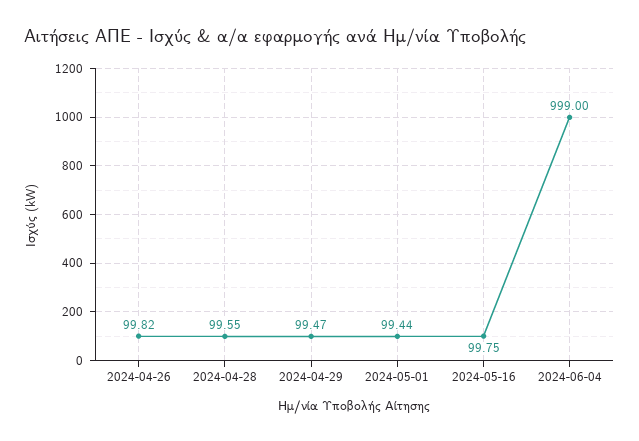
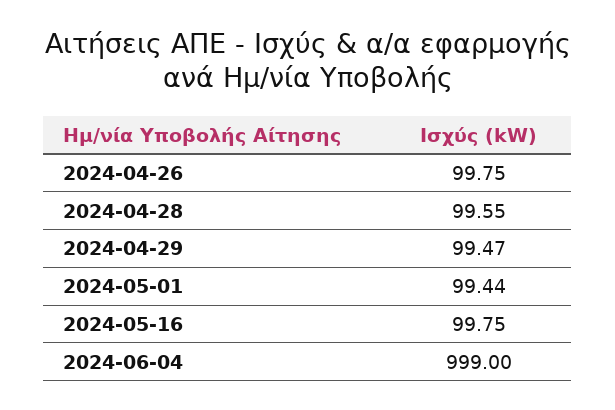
  {
-   "2024-04-26": 99.82,
+   "2024-04-26": 99.75,
    "2024-04-28": 99.55,
    "2024-04-29": 99.47,
    "2024-05-01": 99.44,
    "2024-05-16": 99.75,
    "2024-06-04": 999
  }

